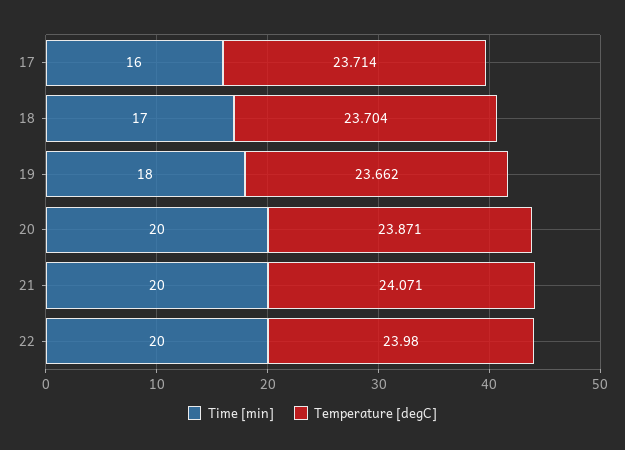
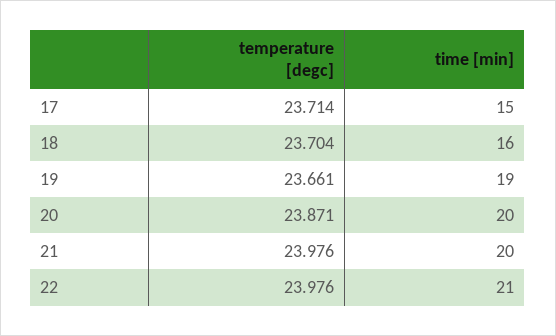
  {
    "Time [min]": {
-     "17": 16,
+     "17": 15,
-     "18": 17,
+     "18": 16,
-     "19": 18,
+     "19": 19,
      "20": 20,
      "21": 20,
-     "22": 20
+     "22": 21
    },
    "Temperature [degC]": {
      "17": 23.714,
      "18": 23.704,
-     "19": 23.662,
+     "19": 23.661,
      "20": 23.871,
-     "21": 24.071,
+     "21": 23.976,
-     "22": 23.98
+     "22": 23.976
    }
  }

